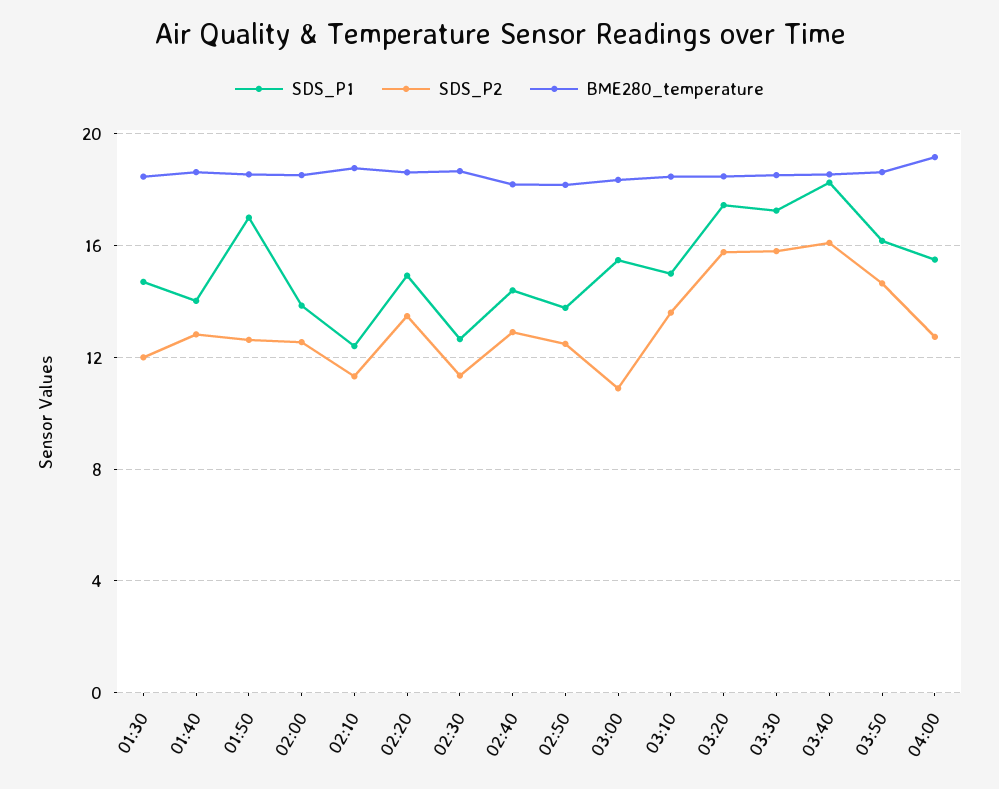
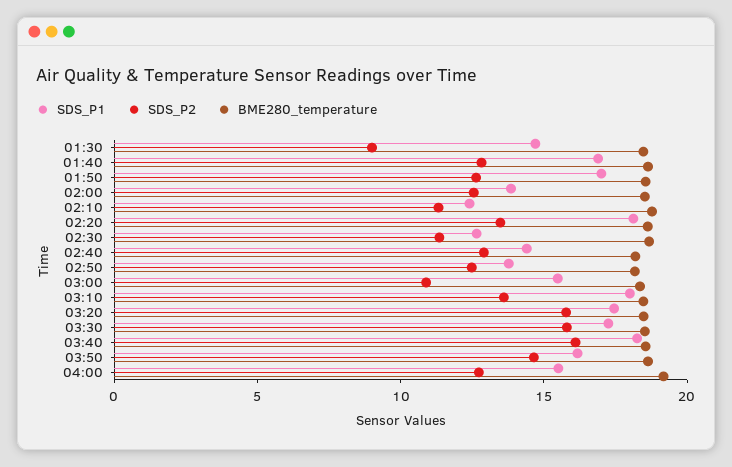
  {
    "SDS_P1": {
      "01:30": 14.5,
-     "01:40": 14,
+     "01:40": 17,
      "01:50": 17,
      "02:00": 14,
      "02:10": 12.5,
-     "02:20": 15,
+     "02:20": 18,
      "02:30": 12.5,
      "02:40": 14.5,
      "02:50": 14,
      "03:00": 15.5,
-     "03:10": 15,
+     "03:10": 18,
      "03:20": 17.5,
      "03:30": 17.5,
      "03:40": 18.5,
      "03:50": 16,
      "04:00": 15.5
    },
    "SDS_P2": {
-     "01:30": 12,
+     "01:30": 9,
      "01:40": 13,
      "01:50": 12.5,
      "02:00": 12.5,
      "02:10": 11.5,
      "02:20": 13.5,
      "02:30": 11.5,
      "02:40": 13,
      "02:50": 12.5,
      "03:00": 11,
      "03:10": 13.5,
      "03:20": 16,
      "03:30": 16,
      "03:40": 16,
      "03:50": 14.5,
      "04:00": 12.5
    },
    "BME280_temperature": {
      "01:30": 18.5,
      "01:40": 18.5,
      "01:50": 18.5,
      "02:00": 18.5,
      "02:10": 19,
      "02:20": 18.5,
      "02:30": 18.5,
      "02:40": 18,
      "02:50": 18,
      "03:00": 18.5,
      "03:10": 18.5,
      "03:20": 18.5,
      "03:30": 18.5,
      "03:40": 18.5,
      "03:50": 18.5,
      "04:00": 19
    }
  }

